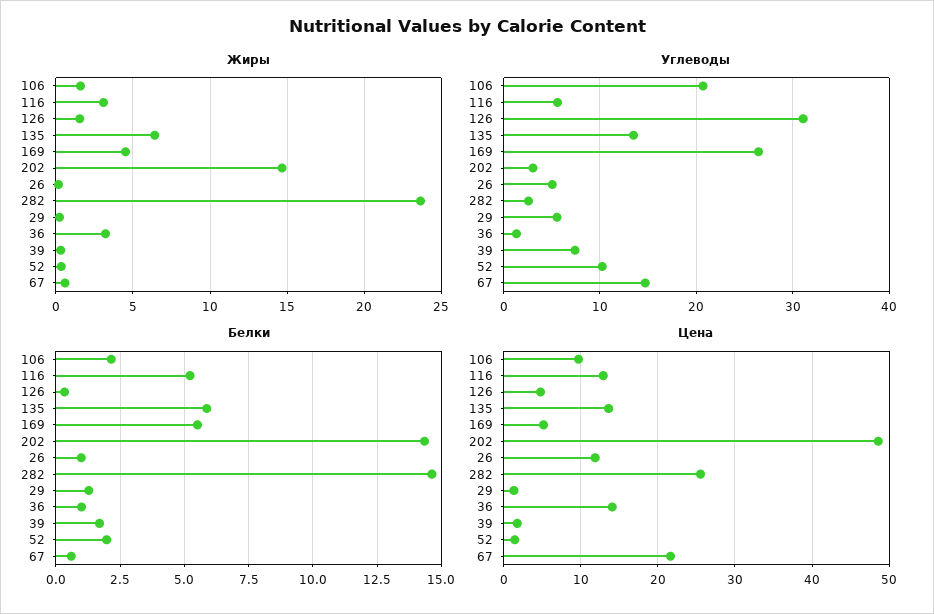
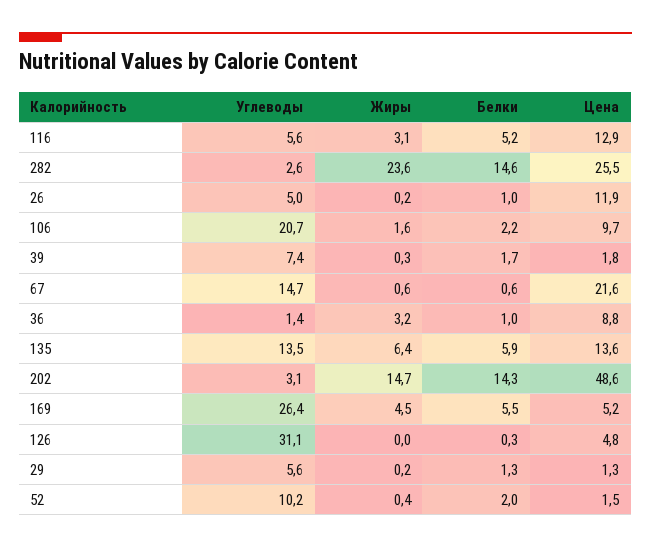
  {
    "Жиры": {
      "106": 1.6,
      "116": 3.1,
-     "126": 1.5,
+     "126": 0,
      "135": 6.4,
      "169": 4.5,
      "202": 14.7,
      "26": 0.2,
      "282": 23.6,
      "29": 0.2,
      "36": 3.2,
      "39": 0.3,
      "52": 0.4,
      "67": 0.6
    },
    "Углеводы": {
      "106": 20.7,
      "116": 5.6,
      "126": 31.1,
      "135": 13.5,
      "169": 26.4,
      "202": 3.1,
      "26": 5,
      "282": 2.6,
      "29": 5.6,
      "36": 1.4,
      "39": 7.4,
      "52": 10.2,
      "67": 14.7
    },
    "Белки": {
      "106": 2.2,
      "116": 5.2,
      "126": 0.3,
      "135": 5.9,
      "169": 5.5,
      "202": 14.3,
      "26": 1,
      "282": 14.6,
      "29": 1.3,
      "36": 1,
      "39": 1.7,
      "52": 2,
      "67": 0.6
    },
    "Цена": {
      "106": 9.7,
      "116": 12.9,
      "126": 4.8,
      "135": 13.6,
      "169": 5.2,
      "202": 48.6,
      "26": 11.9,
      "282": 25.5,
      "29": 1.3,
-     "36": 14,
+     "36": 8.8,
      "39": 1.8,
      "52": 1.5,
      "67": 21.6
    }
  }

